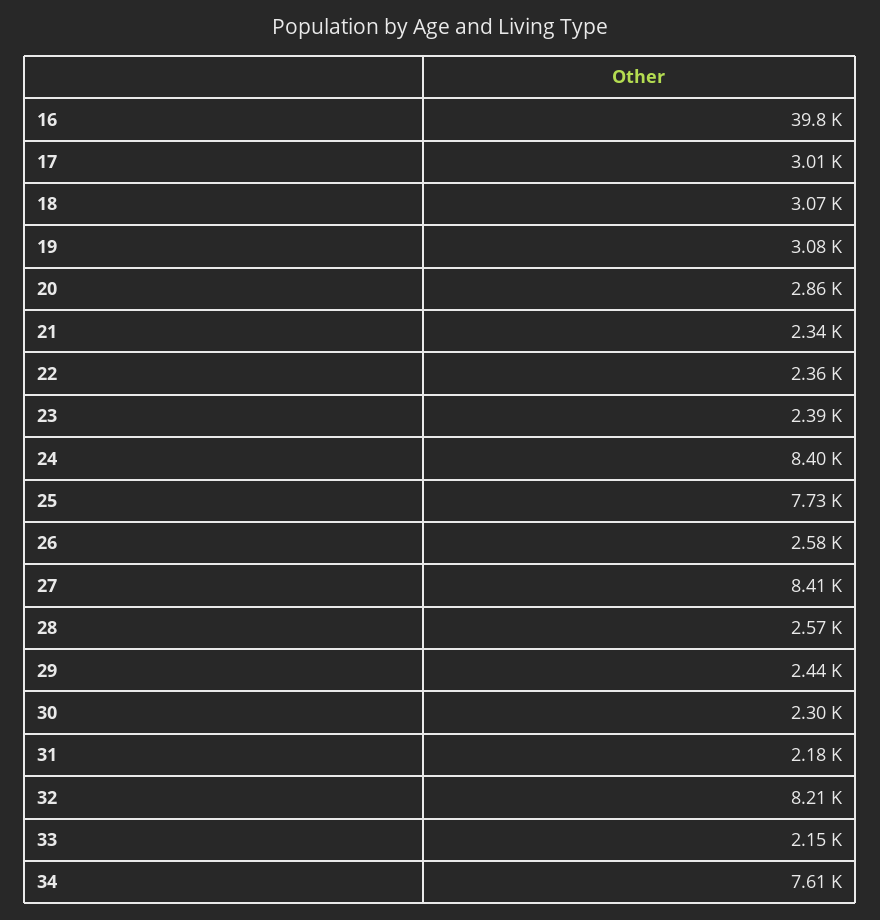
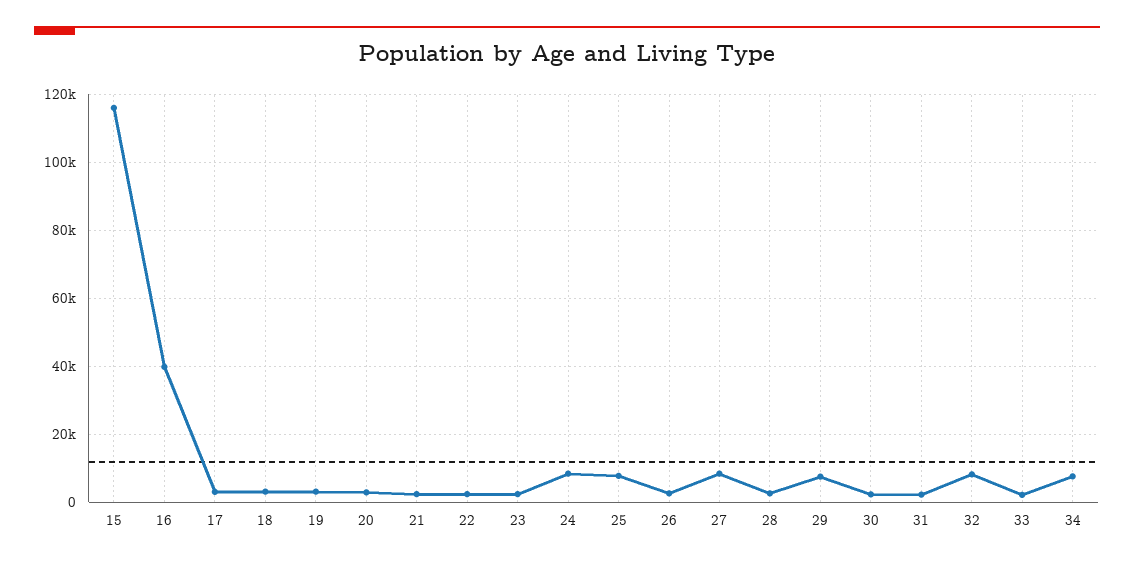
  {
    "16": 39800,
    "17": 3010,
    "18": 3070,
    "19": 3080,
    "20": 2860,
    "21": 2340,
    "22": 2360,
    "23": 2390,
    "24": 8400,
    "25": 7730,
    "26": 2580,
    "27": 8410,
    "28": 2570,
-   "29": 2440,
+   "29": 8000,
    "30": 2300,
    "31": 2180,
    "32": 8210,
    "33": 2150,
-   "34": 7610
+   "34": 7610,
+   "15": 116000
  }

